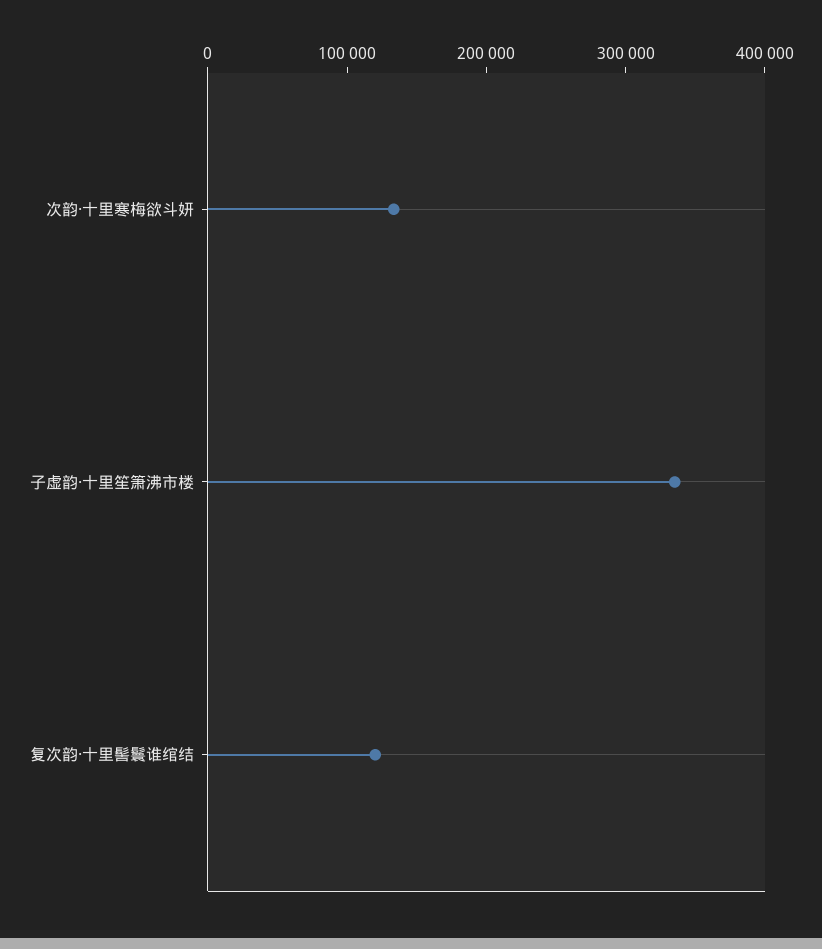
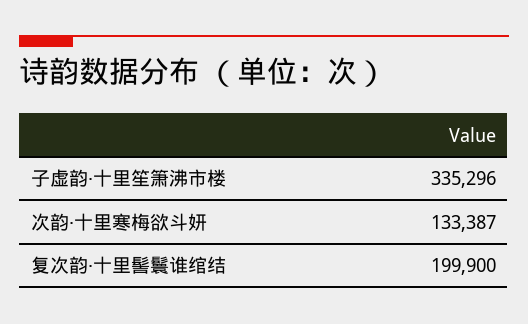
  {
    "次韵·十里寒梅欲斗妍": 133387,
    "子虚韵·十里笙箫沸市楼": 335296,
-   "复次韵·十里髻鬟谁绾结": 120000
+   "复次韵·十里髻鬟谁绾结": 199900
  }

